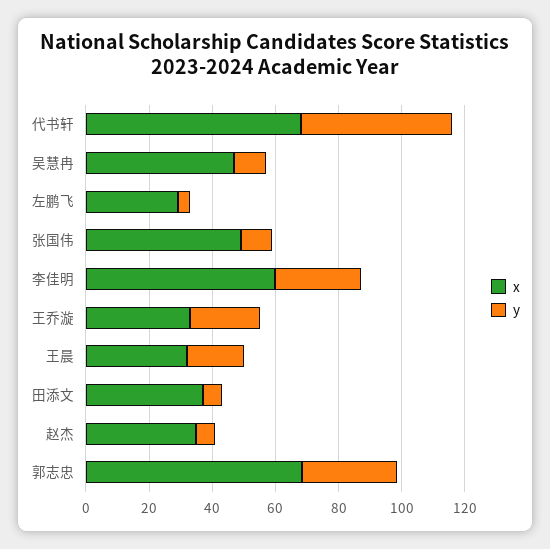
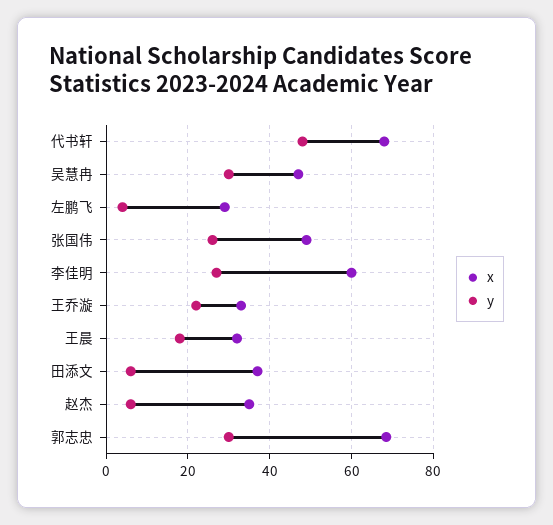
  {
    "x": {
      "代书轩": 68,
      "吴慧冉": 48,
      "左鹏飞": 30,
      "张国伟": 50,
      "李佳明": 60,
      "王乔漩": 34,
      "王晨": 32,
      "田添文": 38,
      "赵杰": 36,
      "郭志忠": 68
    },
    "y": {
      "代书轩": 48,
-     "吴慧冉": 10,
+     "吴慧冉": 30,
      "左鹏飞": 4,
-     "张国伟": 10,
+     "张国伟": 26,
      "李佳明": 28,
      "王乔漩": 22,
      "王晨": 18,
      "田添文": 6,
      "赵杰": 6,
      "郭志忠": 30
    }
  }

